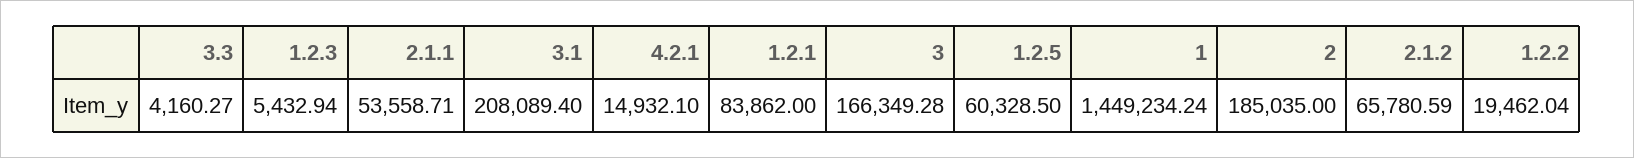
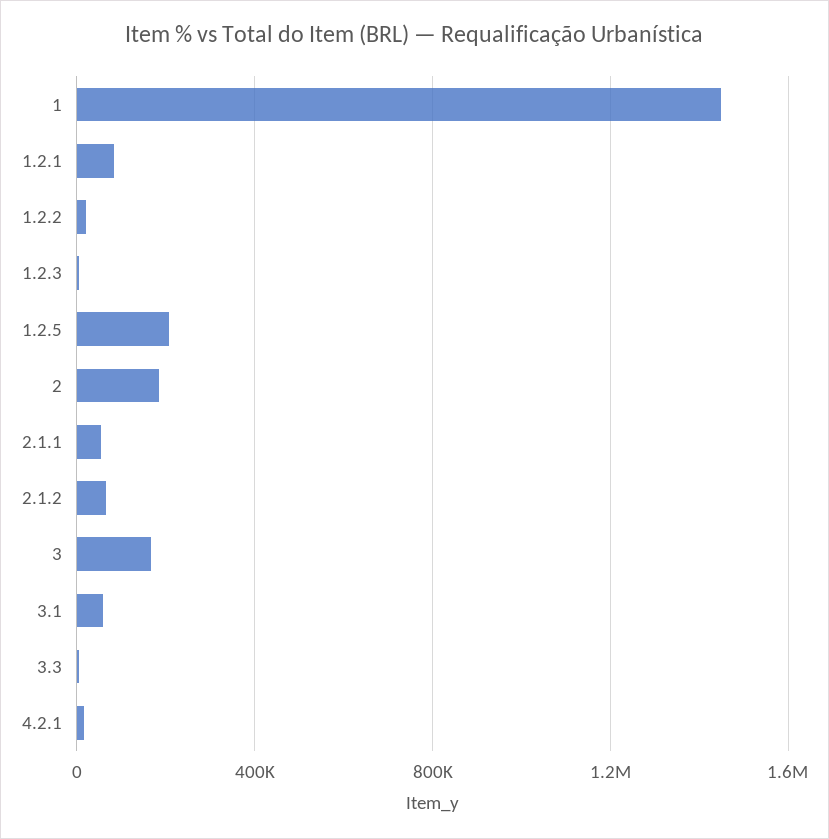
  {
    "3.3": 4160.27,
    "1.2.3": 5432.94,
    "2.1.1": 53558.71,
-   "3.1": 208089.4,
+   "3.1": 50000,
    "4.2.1": 14932.1,
    "1.2.1": 83862,
    "3": 166349.28,
-   "1.2.5": 60328.5,
+   "1.2.5": 200000,
    "1": 1449234.24,
    "2": 185035,
    "2.1.2": 65780.59,
    "1.2.2": 19462.04
  }

